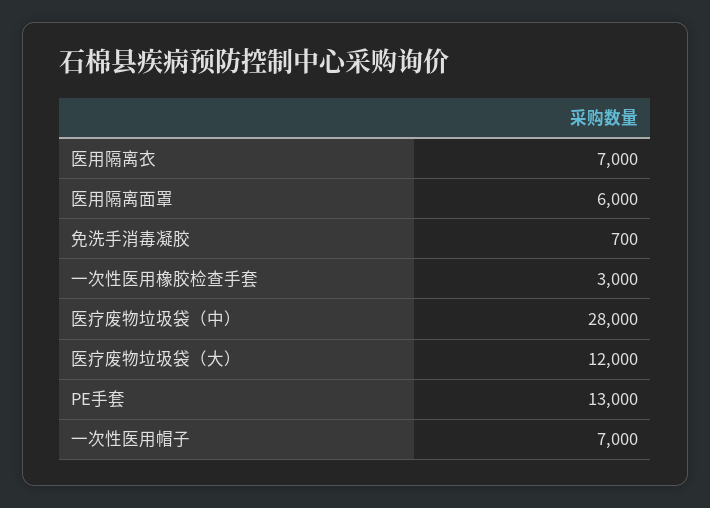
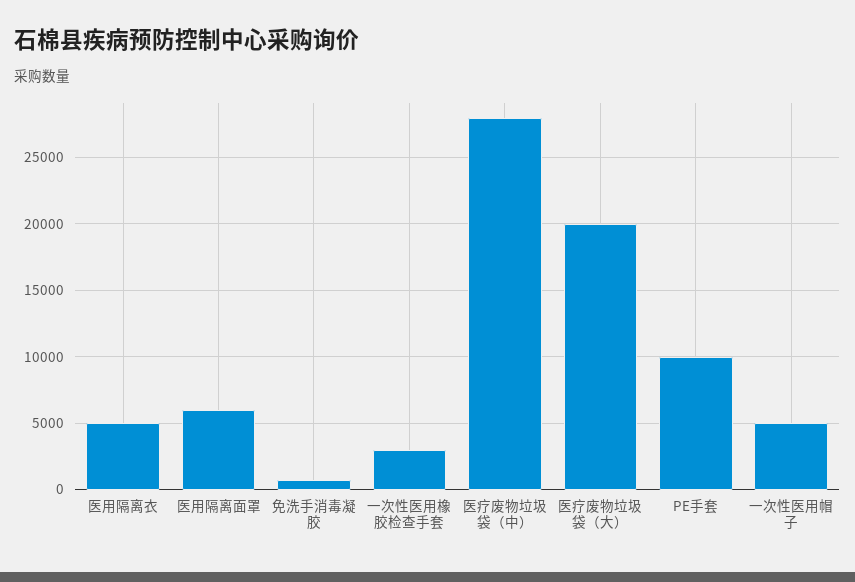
  {
-   "医用隔离衣": 7000,
+   "医用隔离衣": 5000,
    "医用隔离面罩": 6000,
    "免洗手消毒凝胶": 700,
    "一次性医用橡胶检查手套": 3000,
    "医疗废物垃圾袋（中）": 28000,
-   "医疗废物垃圾袋（大）": 12000,
+   "医疗废物垃圾袋（大）": 20000,
-   "PE手套": 13000,
+   "PE手套": 10000,
-   "一次性医用帽子": 7000
+   "一次性医用帽子": 5000
  }

